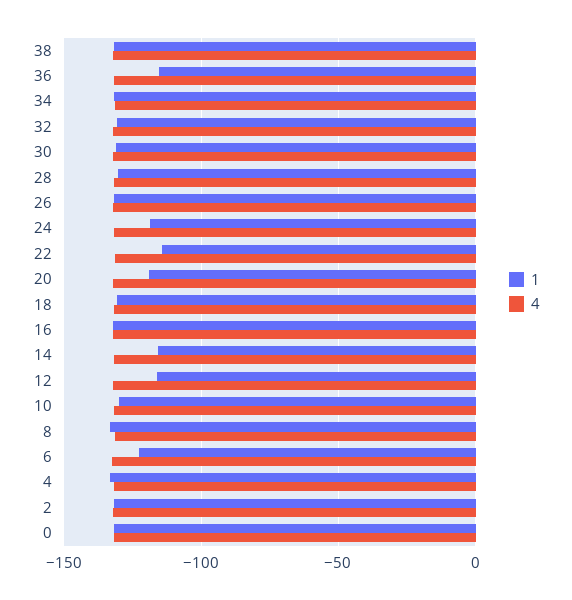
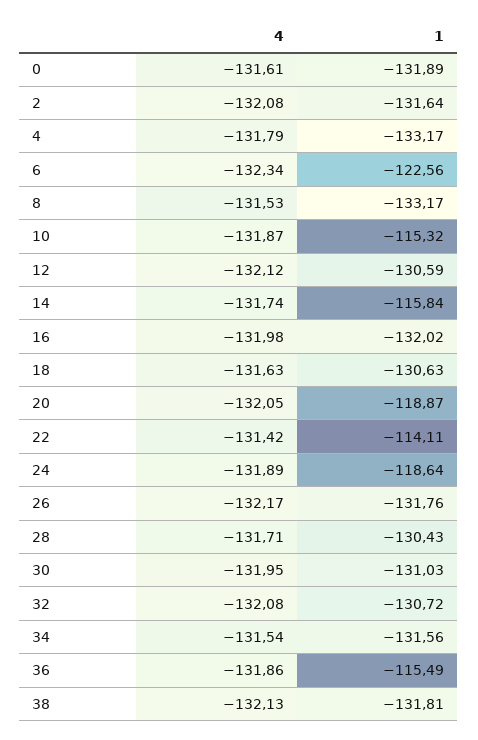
  {
    "1": {
      "38": -131.81,
      "36": -115.49,
      "34": -131.56,
      "32": -130.72,
      "30": -131.03,
      "28": -130.43,
      "26": -131.76,
      "24": -118.64,
      "22": -114.11,
      "20": -118.87,
      "18": -130.63,
      "16": -132.02,
      "14": -115.84,
-     "12": -115,
+     "12": -130.59,
-     "10": -130,
+     "10": -115.32,
      "8": -133.17,
      "6": -122.56,
      "4": -133.17,
      "2": -131.64,
      "0": -131.89
    },
    "4": {
      "38": -132.13,
      "36": -131.86,
      "34": -131.54,
      "32": -132.08,
      "30": -131.95,
      "28": -131.71,
      "26": -132.17,
      "24": -131.89,
      "22": -131.42,
      "20": -132.05,
      "18": -131.63,
      "16": -131.98,
      "14": -131.74,
      "12": -132.12,
      "10": -131.87,
      "8": -131.53,
      "6": -132.34,
      "4": -131.79,
      "2": -132.08,
      "0": -131.61
    }
  }

